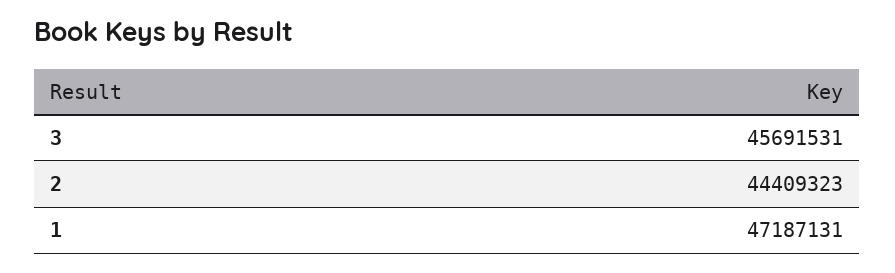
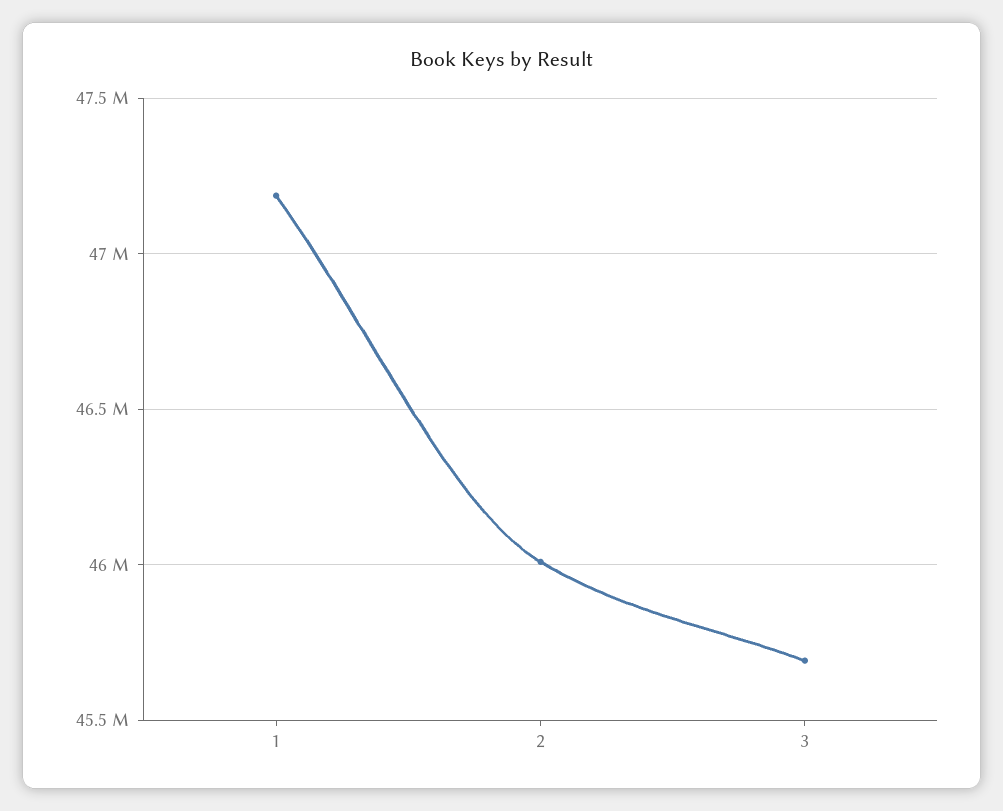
  {
    "3": 45691531,
-   "2": 44409323,
+   "2": 46000000,
    "1": 47187131
  }

